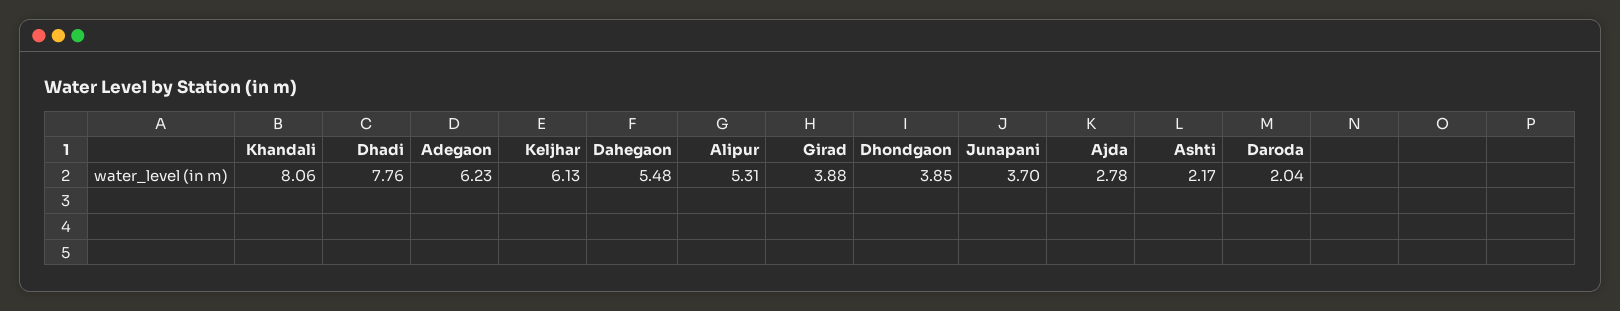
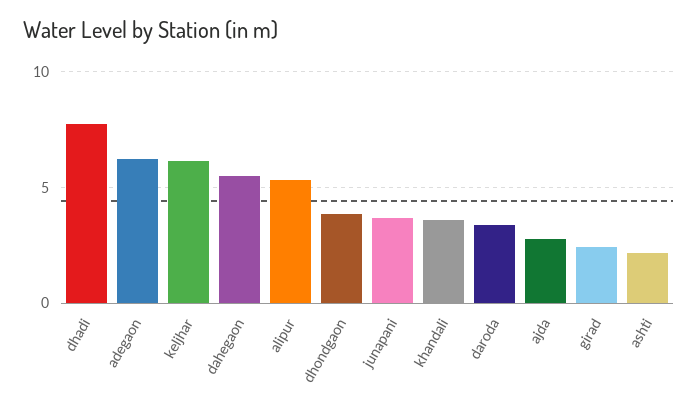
  {
-   "Khandali": 8.06,
+   "Khandali": 3.5,
    "Dhadi": 7.76,
    "Adegaon": 6.23,
    "Keljhar": 6.13,
    "Dahegaon": 5.48,
    "Alipur": 5.31,
-   "Girad": 3.88,
+   "Girad": 2.5,
    "Dhondgaon": 3.85,
    "Junapani": 3.7,
    "Ajda": 2.78,
    "Ashti": 2.17,
-   "Daroda": 2.04
+   "Daroda": 3.5
  }

